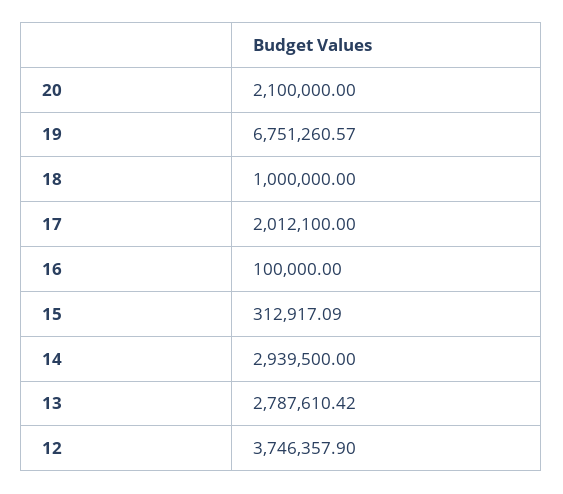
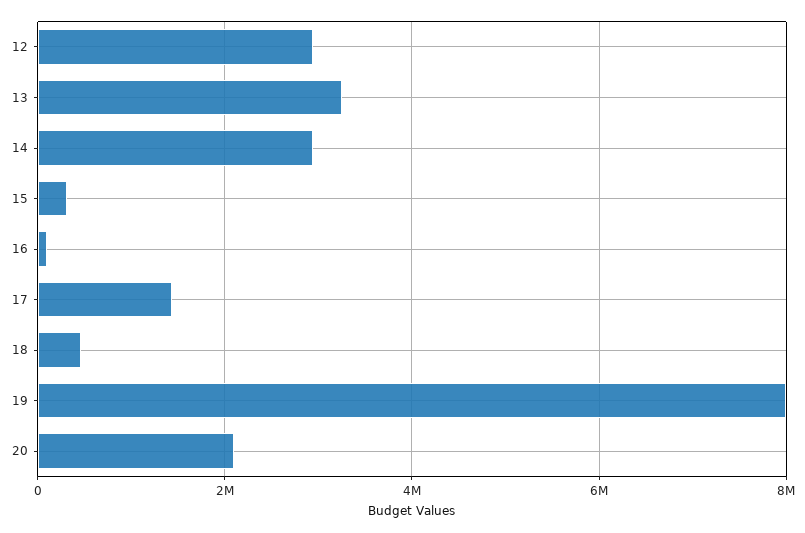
  {
    "20": 2100000,
-   "19": 6751260.57,
+   "19": 8000000,
-   "18": 1000000,
+   "18": 400000,
-   "17": 2012100,
+   "17": 1400000,
    "16": 100000,
    "15": 312917.09,
    "14": 2939500,
-   "13": 2787610.42,
+   "13": 3200000,
-   "12": 3746357.9
+   "12": 3000000
  }

